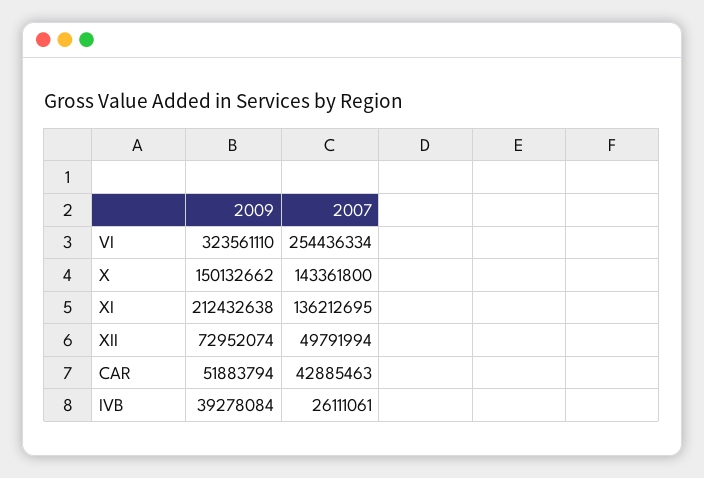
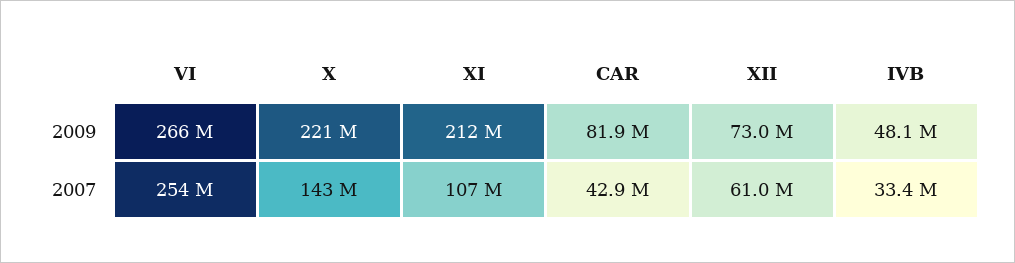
  {
    "2009": {
-     "VI": 323561110,
+     "VI": 266000000,
-     "X": 150132662,
+     "X": 221000000,
      "XI": 212432638,
      "XII": 72952074,
-     "CAR": 51883794,
+     "CAR": 81900000,
-     "IVB": 39278084
+     "IVB": 48100000
    },
    "2007": {
      "VI": 254436334,
      "X": 143361800,
-     "XI": 136212695,
+     "XI": 107000000,
-     "XII": 49791994,
+     "XII": 61000000,
      "CAR": 42885463,
-     "IVB": 26111061
+     "IVB": 33400000
    }
  }

